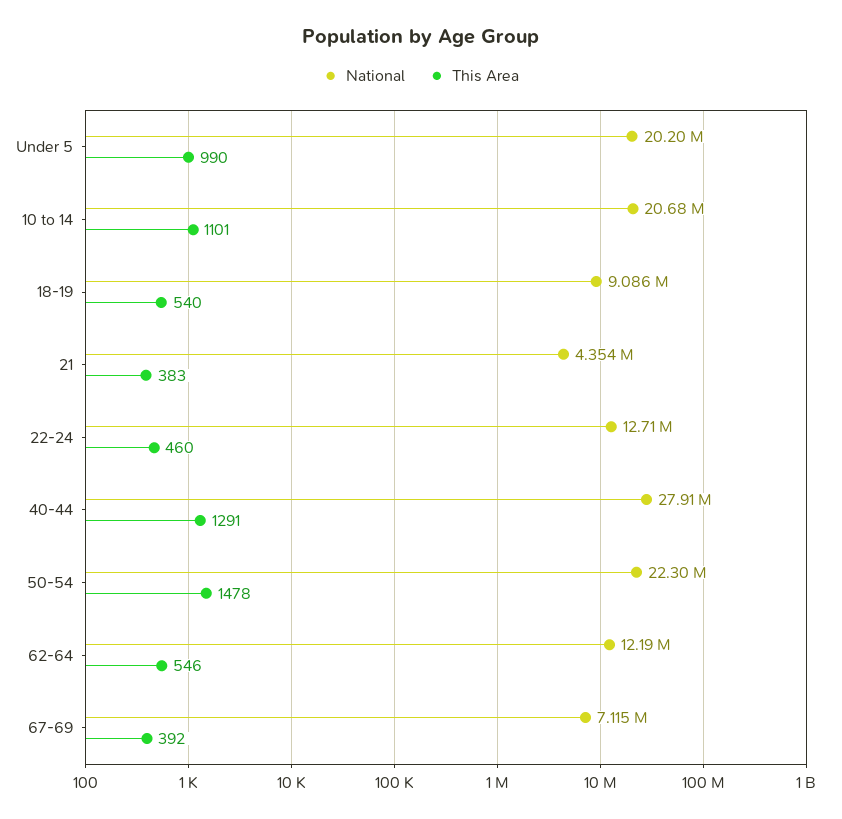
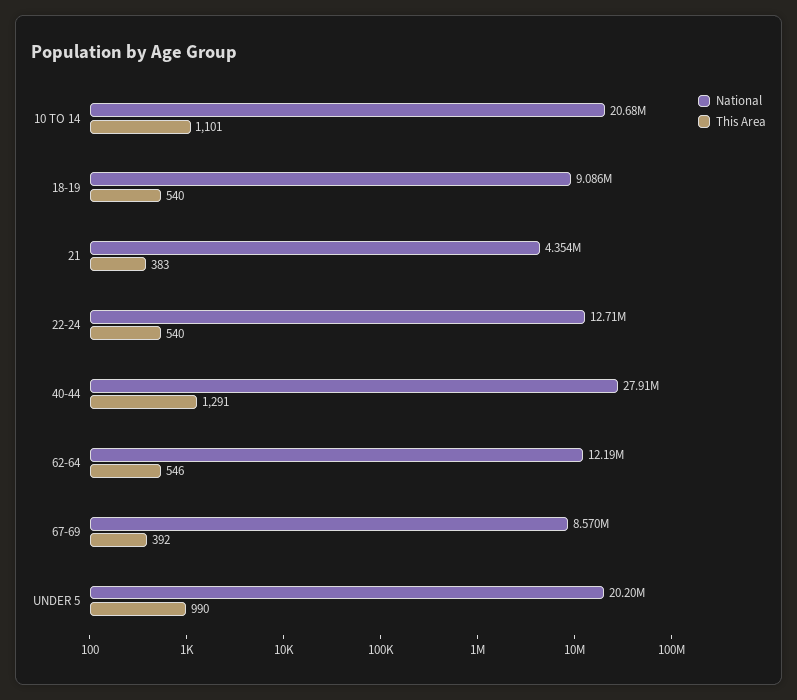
  {
    "National": {
      "Under 5": 20200000,
      "10 to 14": 20680000,
      "18-19": 9086000,
      "21": 4354000,
      "22-24": 12710000,
      "40-44": 27910000,
-     "50-54": 22300000,
      "62-64": 12190000,
-     "67-69": 7115000
+     "67-69": 8570000
    },
    "This Area": {
      "Under 5": 990,
      "10 to 14": 1101,
      "18-19": 540,
      "21": 383,
-     "22-24": 460,
+     "22-24": 540,
      "40-44": 1291,
-     "50-54": 1478,
      "62-64": 546,
      "67-69": 392
    }
  }

